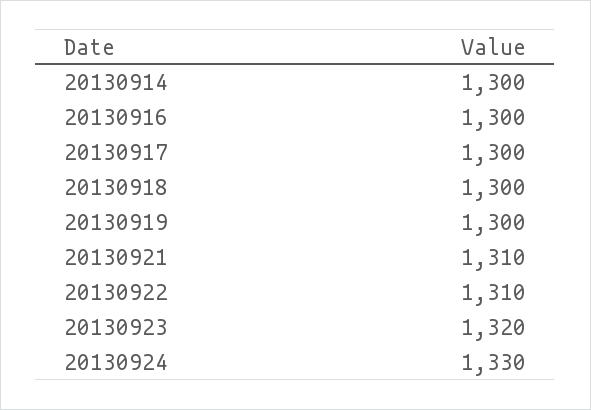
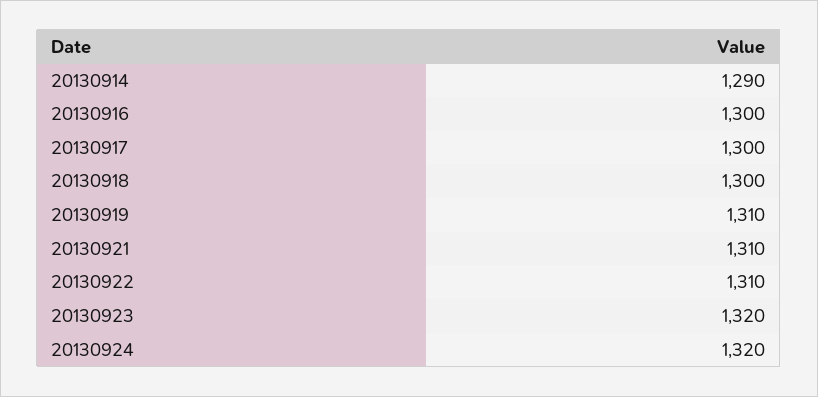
  {
-   "20130914": 1300,
+   "20130914": 1290,
    "20130916": 1300,
    "20130917": 1300,
    "20130918": 1300,
-   "20130919": 1300,
+   "20130919": 1310,
    "20130921": 1310,
    "20130922": 1310,
    "20130923": 1320,
-   "20130924": 1330
+   "20130924": 1320
  }

